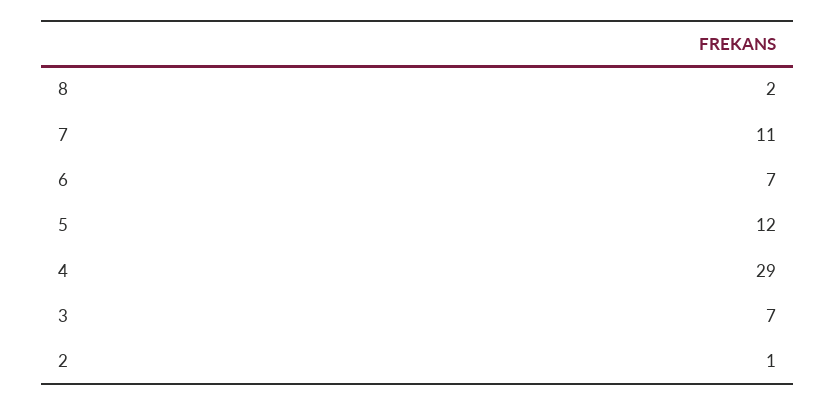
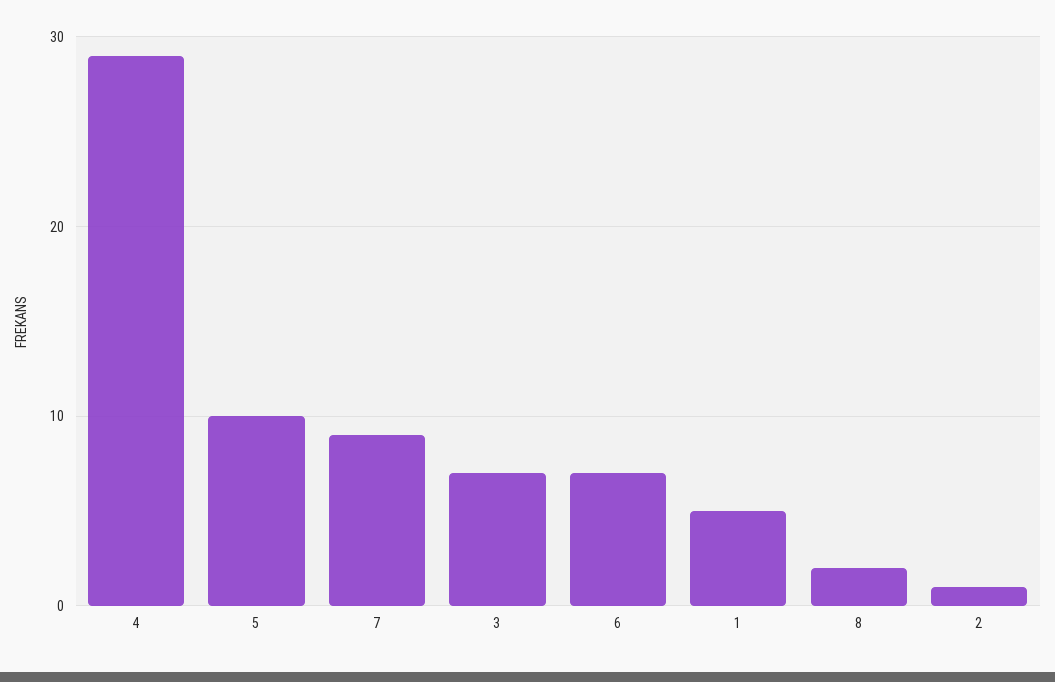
  {
    "8": 2,
-   "7": 11,
+   "7": 9,
    "6": 7,
-   "5": 12,
+   "5": 10,
    "4": 29,
    "3": 7,
-   "2": 1
+   "2": 1,
+   "1": 5
  }

